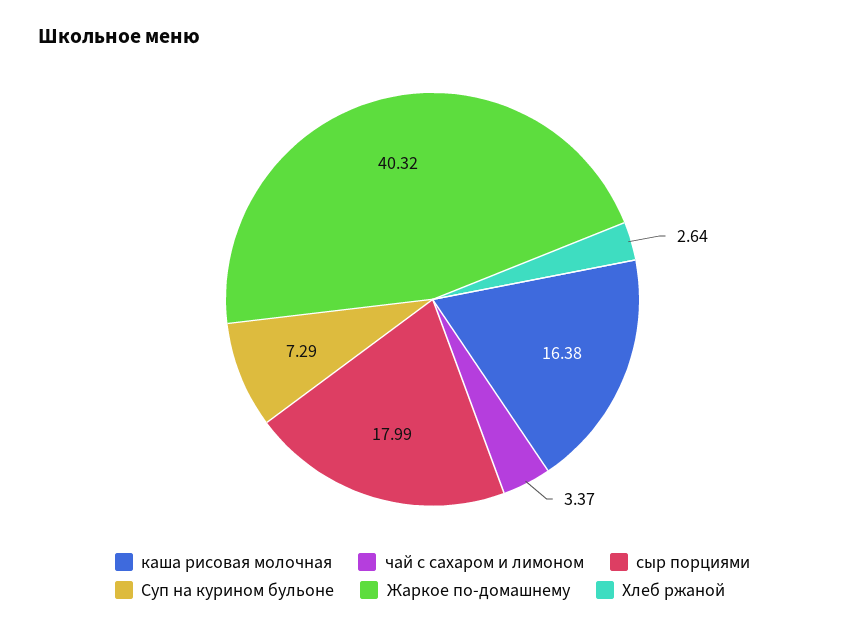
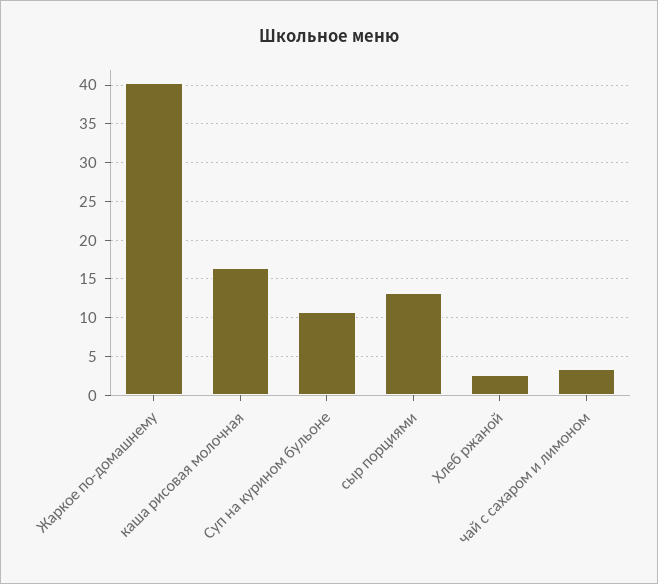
  {
    "каша рисовая молочная": 16.38,
    "чай с сахаром и лимоном": 3.37,
-   "сыр порциями": 17.99,
+   "сыр порциями": 13,
-   "Суп на курином бульоне": 7.29,
+   "Суп на курином бульоне": 11,
    "Жаркое по-домашнему": 40.32,
    "Хлеб ржаной": 2.64
  }

